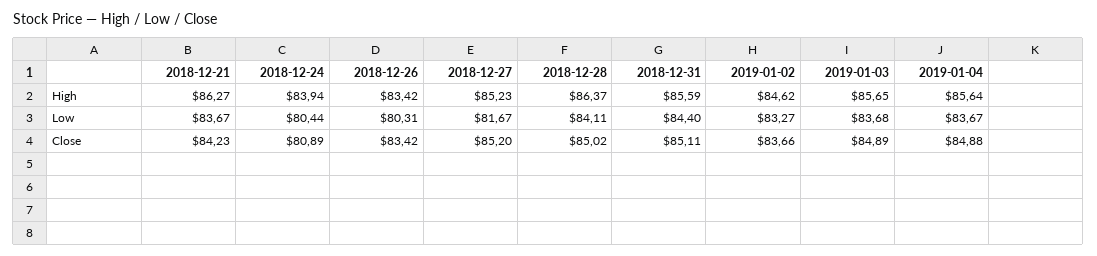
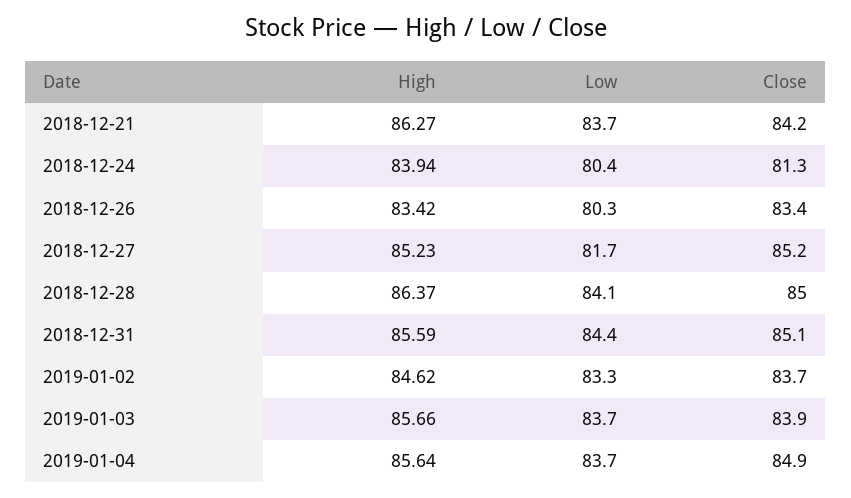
  {
    "2018-12-21": {
      "High": 86.27,
      "Low": 83.67,
      "Close": 84.23
    },
    "2018-12-24": {
      "High": 83.94,
      "Low": 80.44,
-     "Close": 80.89
+     "Close": 81.3
    },
    "2018-12-26": {
      "High": 83.42,
      "Low": 80.31,
      "Close": 83.42
    },
    "2018-12-27": {
      "High": 85.23,
      "Low": 81.67,
      "Close": 85.2
    },
    "2018-12-28": {
      "High": 86.37,
      "Low": 84.11,
      "Close": 85.02
    },
    "2018-12-31": {
      "High": 85.59,
      "Low": 84.4,
      "Close": 85.11
    },
    "2019-01-02": {
      "High": 84.62,
      "Low": 83.27,
      "Close": 83.66
    },
    "2019-01-03": {
-     "High": 85.65,
+     "High": 85.66,
      "Low": 83.68,
-     "Close": 84.89
+     "Close": 83.9
    },
    "2019-01-04": {
      "High": 85.64,
      "Low": 83.67,
      "Close": 84.88
    }
  }

